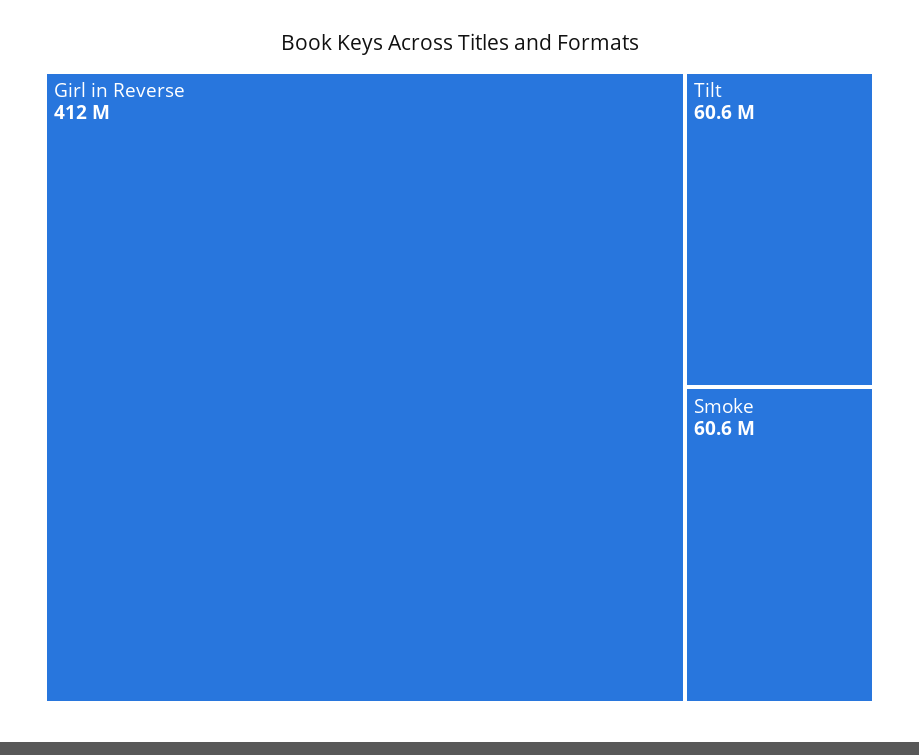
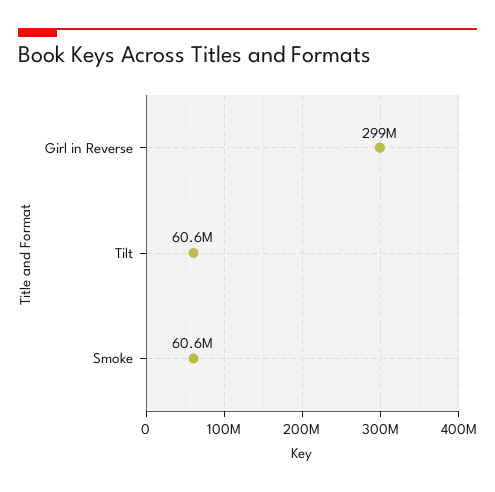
  {
-   "Girl in Reverse": 412000000,
+   "Girl in Reverse": 299000000,
    "Tilt": 60600000,
    "Smoke": 60600000
  }

